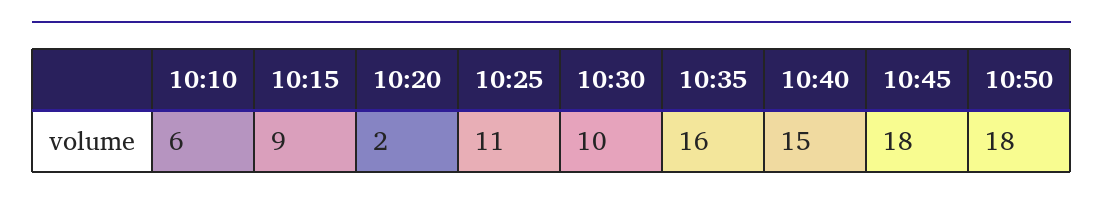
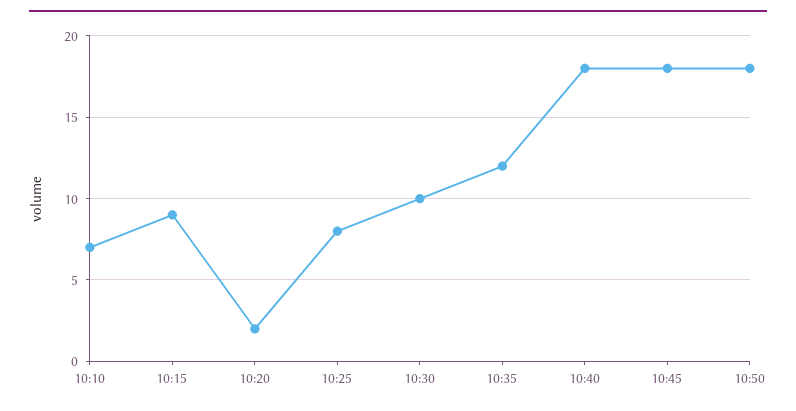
  {
-   "10:10": 6,
+   "10:10": 7,
    "10:15": 9,
    "10:20": 2,
-   "10:25": 11,
+   "10:25": 8,
    "10:30": 10,
-   "10:35": 16,
+   "10:35": 12,
-   "10:40": 15,
+   "10:40": 18,
    "10:45": 18,
    "10:50": 18
  }

